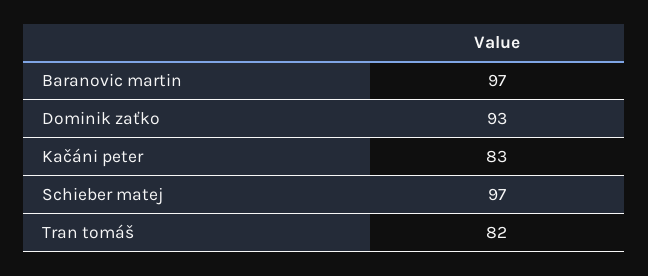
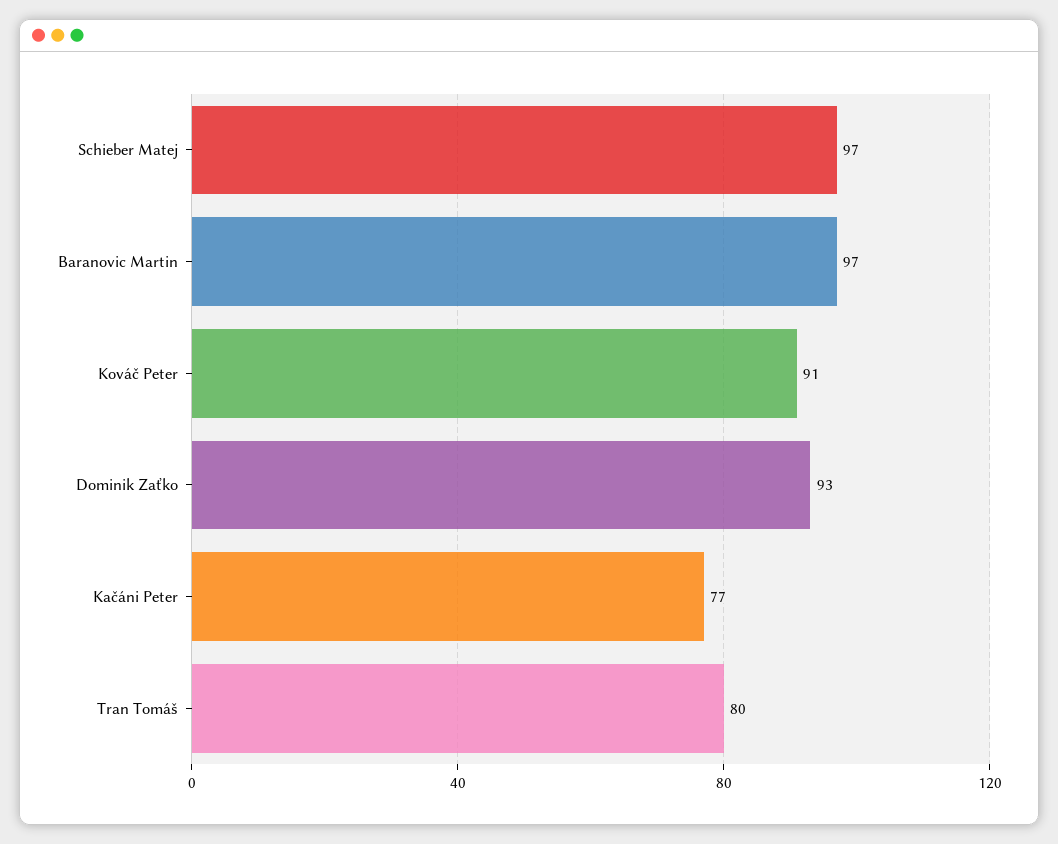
  {
    "Baranovic martin": 97,
    "Dominik zaťko": 93,
-   "Kačáni peter": 83,
+   "Kačáni peter": 77,
    "Schieber matej": 97,
-   "Tran tomáš": 82
+   "Tran tomáš": 80,
+   "Kováč Peter": 91
  }

